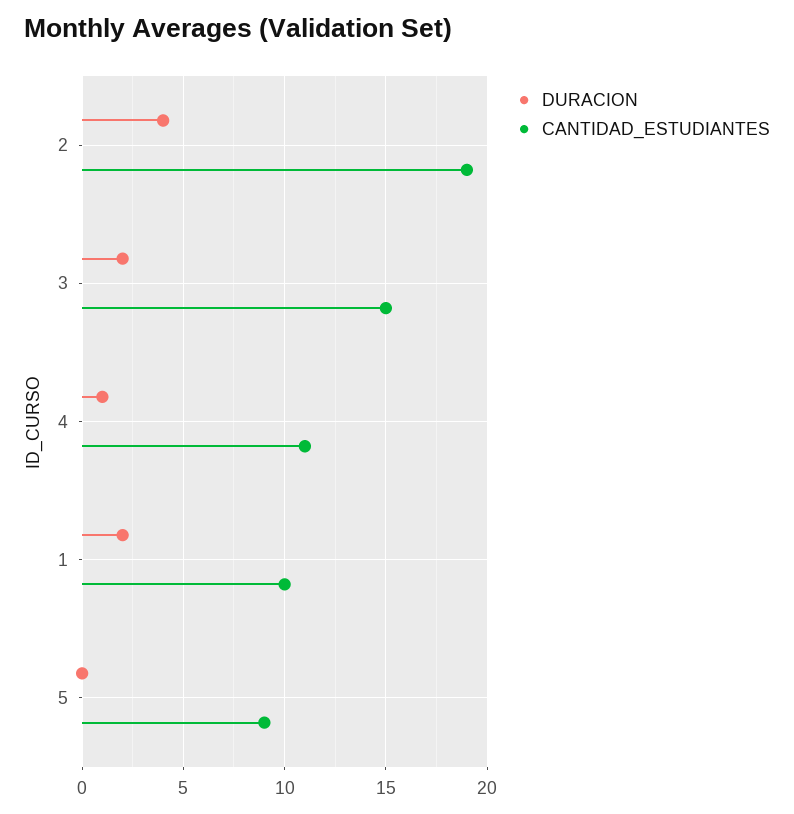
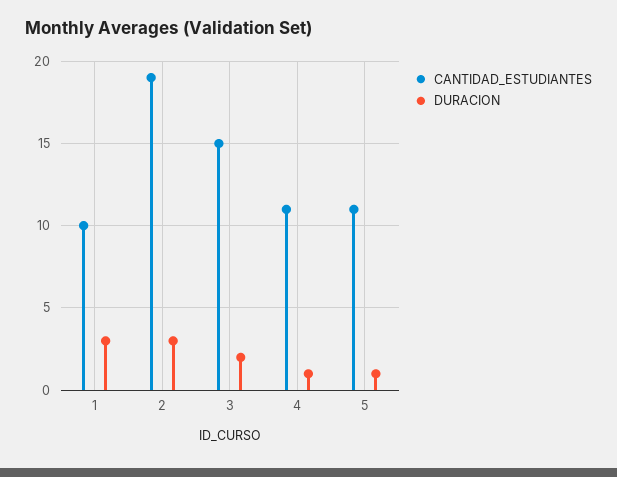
  {
    "DURACION": {
-     "2": 4,
+     "2": 3,
      "3": 2,
      "4": 1,
-     "1": 2,
+     "1": 3,
-     "5": 0
+     "5": 1
    },
    "CANTIDAD_ESTUDIANTES": {
      "2": 19,
      "3": 15,
      "4": 11,
      "1": 10,
-     "5": 9
+     "5": 11
    }
  }

